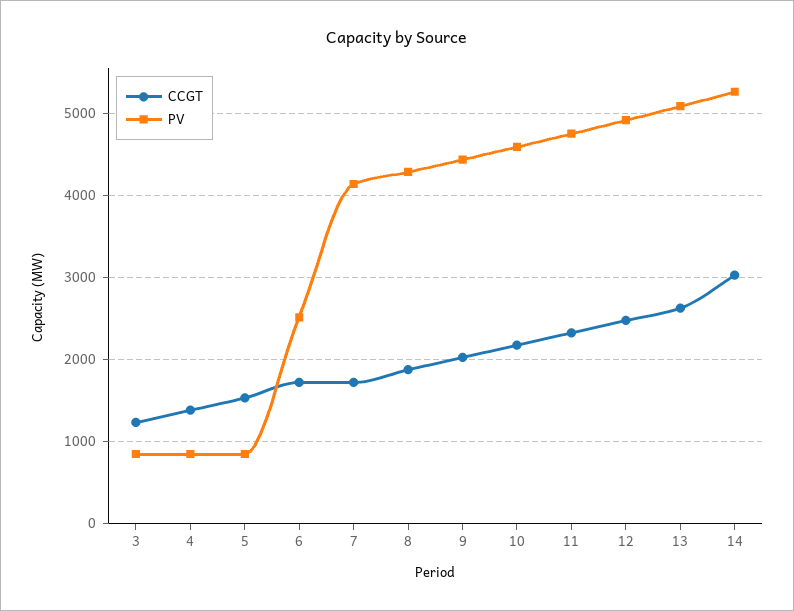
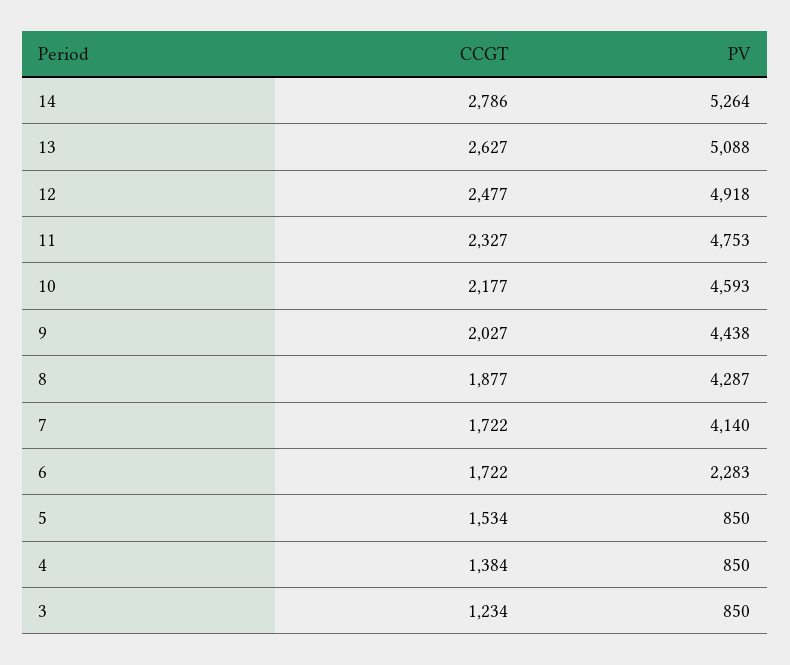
  {
    "CCGT": {
      "3": 1234,
      "4": 1384,
      "5": 1534,
      "6": 1722,
      "7": 1722,
      "8": 1877,
      "9": 2027,
      "10": 2177,
      "11": 2327,
      "12": 2477,
      "13": 2627,
-     "14": 3000
+     "14": 2786
    },
    "PV": {
      "3": 850,
      "4": 850,
      "5": 850,
-     "6": 2500,
+     "6": 2283,
      "7": 4140,
      "8": 4287,
      "9": 4438,
      "10": 4593,
      "11": 4753,
      "12": 4918,
      "13": 5088,
      "14": 5264
    }
  }

